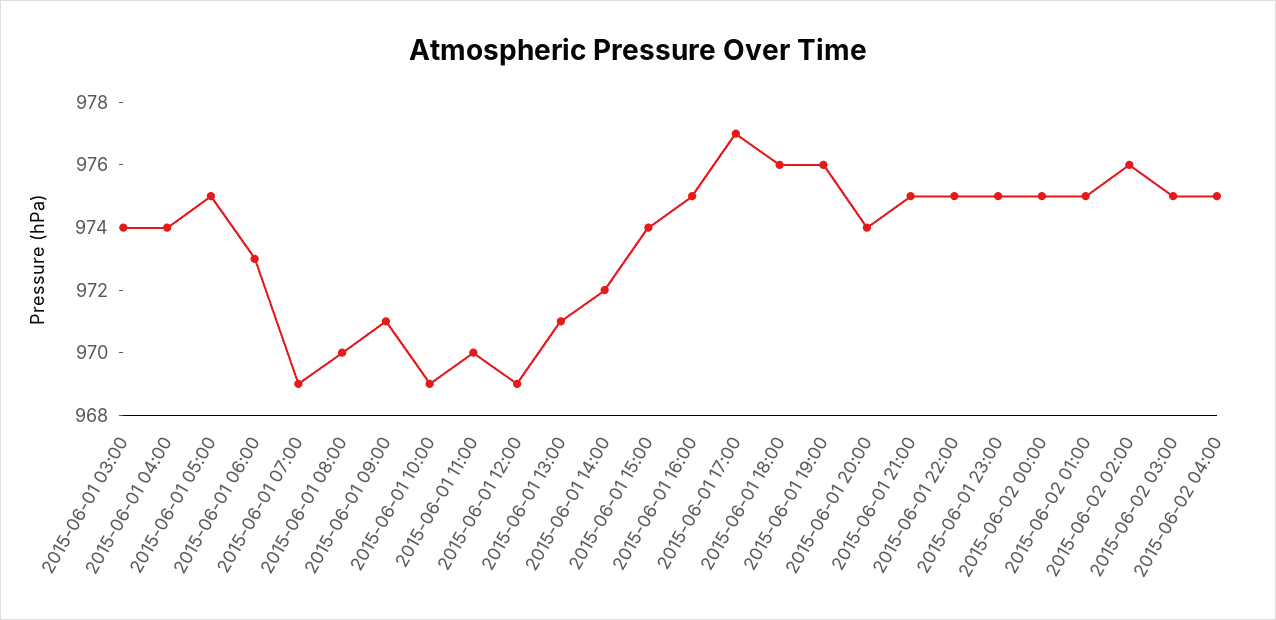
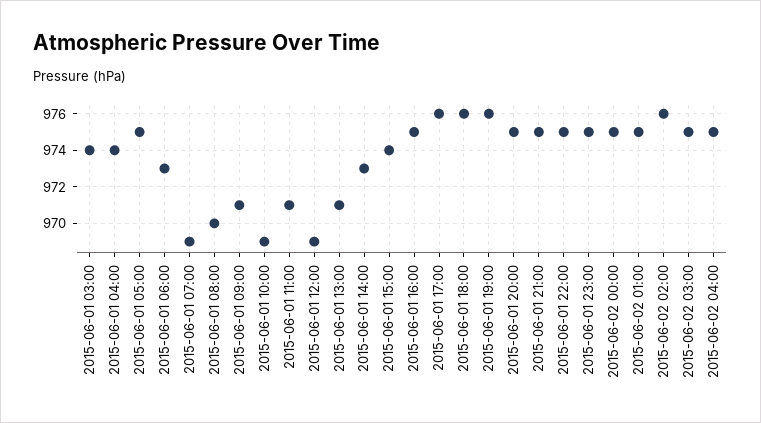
  {
    "2015-06-01 03:00": 974,
    "2015-06-01 04:00": 974,
    "2015-06-01 05:00": 975,
    "2015-06-01 06:00": 973,
    "2015-06-01 07:00": 969,
    "2015-06-01 08:00": 970,
    "2015-06-01 09:00": 971,
    "2015-06-01 10:00": 969,
-   "2015-06-01 11:00": 970,
+   "2015-06-01 11:00": 971,
    "2015-06-01 12:00": 969,
    "2015-06-01 13:00": 971,
-   "2015-06-01 14:00": 972,
+   "2015-06-01 14:00": 973,
    "2015-06-01 15:00": 974,
    "2015-06-01 16:00": 975,
-   "2015-06-01 17:00": 977,
+   "2015-06-01 17:00": 976,
    "2015-06-01 18:00": 976,
    "2015-06-01 19:00": 976,
-   "2015-06-01 20:00": 974,
+   "2015-06-01 20:00": 975,
    "2015-06-01 21:00": 975,
    "2015-06-01 22:00": 975,
    "2015-06-01 23:00": 975,
    "2015-06-02 00:00": 975,
    "2015-06-02 01:00": 975,
    "2015-06-02 02:00": 976,
    "2015-06-02 03:00": 975,
    "2015-06-02 04:00": 975
  }

